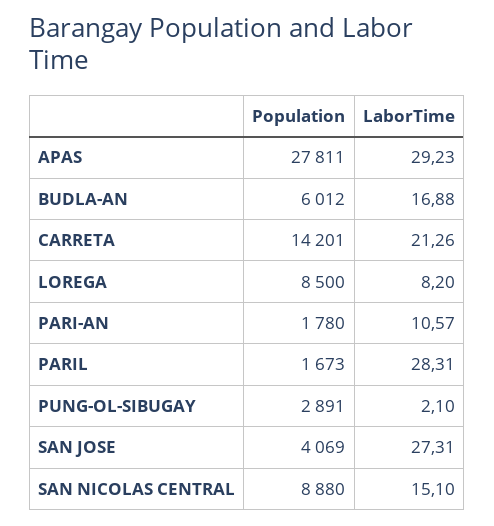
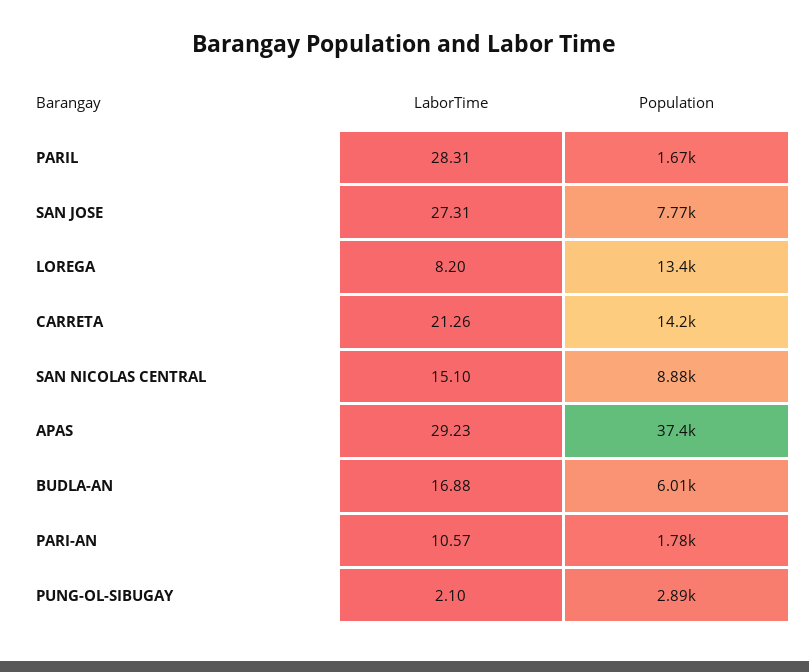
  {
    "Population": {
-     "APAS": 27811,
+     "APAS": 37400,
      "BUDLA-AN": 6012,
      "CARRETA": 14201,
-     "LOREGA": 8500,
+     "LOREGA": 13400,
      "PARI-AN": 1780,
      "PARIL": 1673,
      "PUNG-OL-SIBUGAY": 2891,
-     "SAN JOSE": 4069,
+     "SAN JOSE": 7770,
      "SAN NICOLAS CENTRAL": 8880
    },
    "LaborTime": {
      "APAS": 29.23,
      "BUDLA-AN": 16.88,
      "CARRETA": 21.26,
      "LOREGA": 8.2,
      "PARI-AN": 10.57,
      "PARIL": 28.31,
      "PUNG-OL-SIBUGAY": 2.1,
      "SAN JOSE": 27.31,
      "SAN NICOLAS CENTRAL": 15.1
    }
  }

